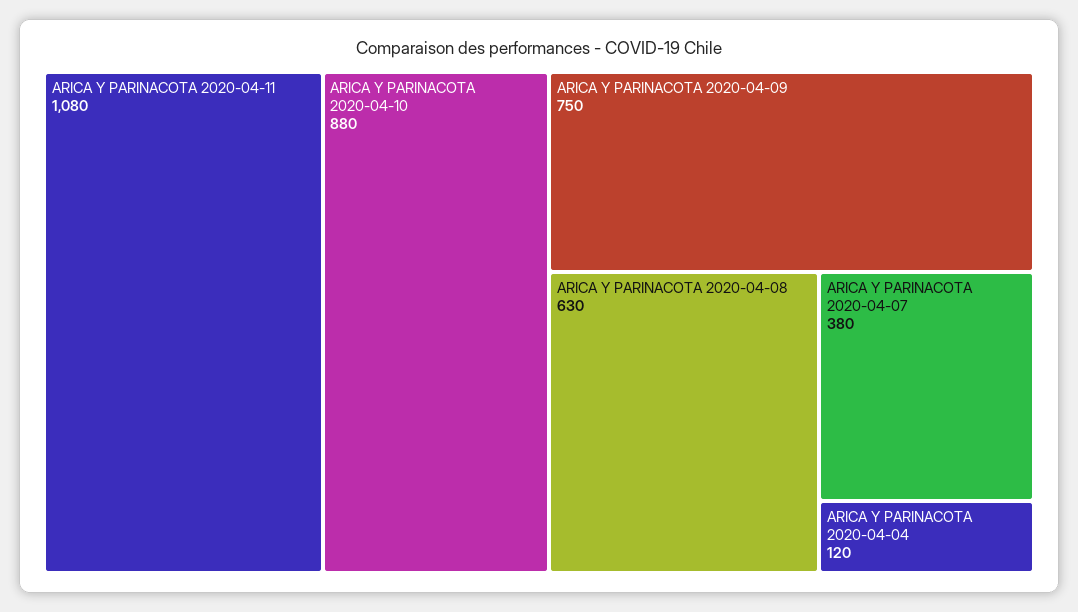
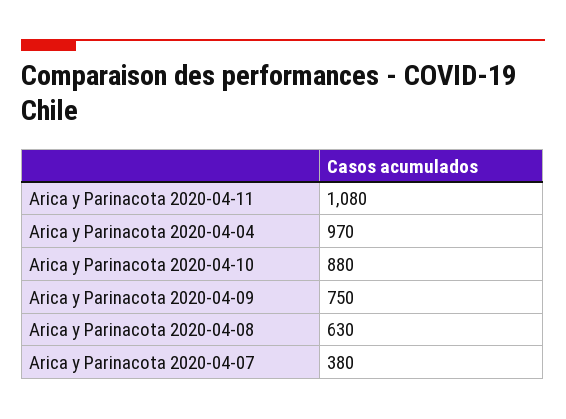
  {
    "ARICA Y PARINACOTA 2020-04-11": 1080,
    "ARICA Y PARINACOTA 2020-04-10": 880,
    "ARICA Y PARINACOTA 2020-04-09": 750,
    "ARICA Y PARINACOTA 2020-04-08": 630,
    "ARICA Y PARINACOTA 2020-04-07": 380,
-   "ARICA Y PARINACOTA 2020-04-04": 120
+   "ARICA Y PARINACOTA 2020-04-04": 970
  }

